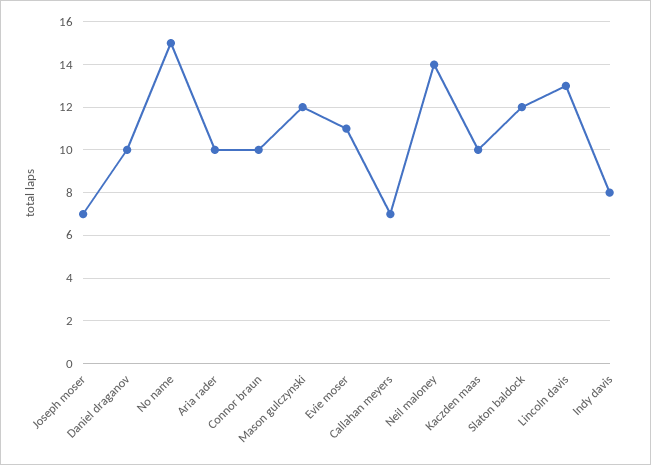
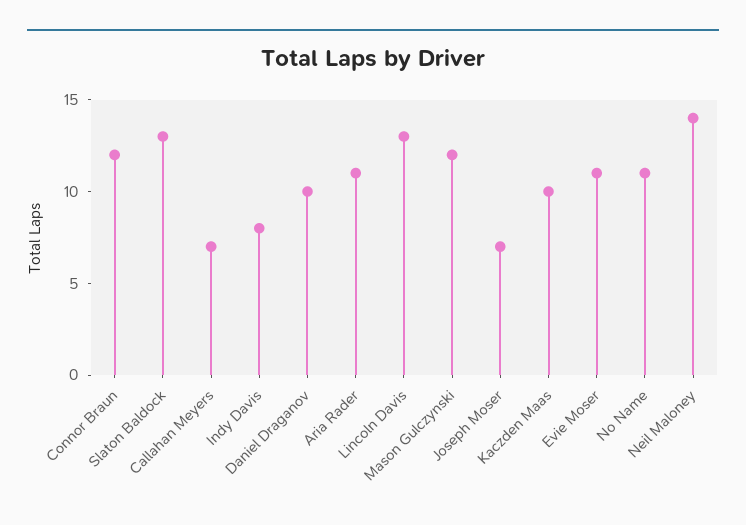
  {
    "Joseph moser": 7,
    "Daniel draganov": 10,
-   "No name": 15,
+   "No name": 11,
-   "Aria rader": 10,
+   "Aria rader": 11,
-   "Connor braun": 10,
+   "Connor braun": 12,
    "Mason gulczynski": 12,
    "Evie moser": 11,
    "Callahan meyers": 7,
    "Neil maloney": 14,
    "Kaczden maas": 10,
-   "Slaton baldock": 12,
+   "Slaton baldock": 13,
    "Lincoln davis": 13,
    "Indy davis": 8
  }

